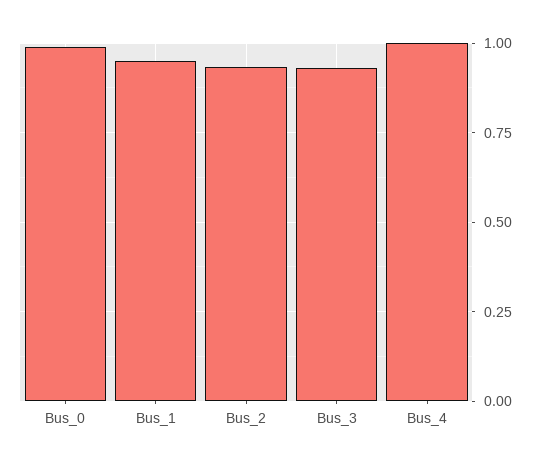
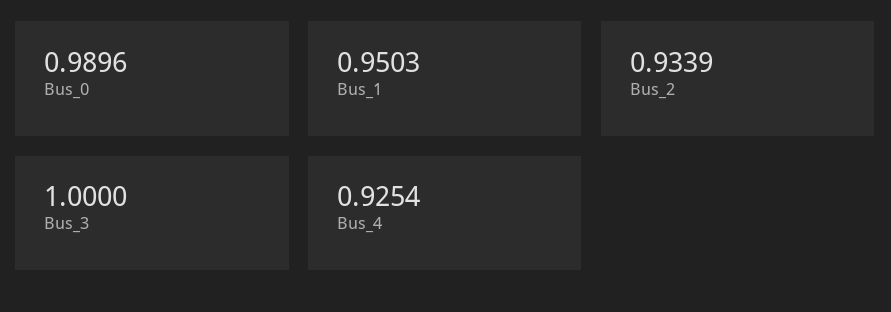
  {
    "Bus_0": 0.9896,
    "Bus_1": 0.9503,
    "Bus_2": 0.9339,
-   "Bus_3": 0.925,
+   "Bus_3": 1,
-   "Bus_4": 1
+   "Bus_4": 0.9254
  }

